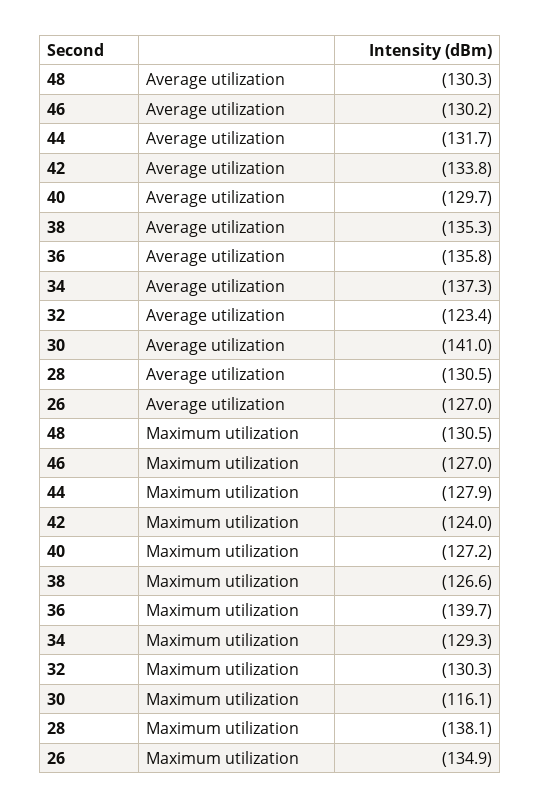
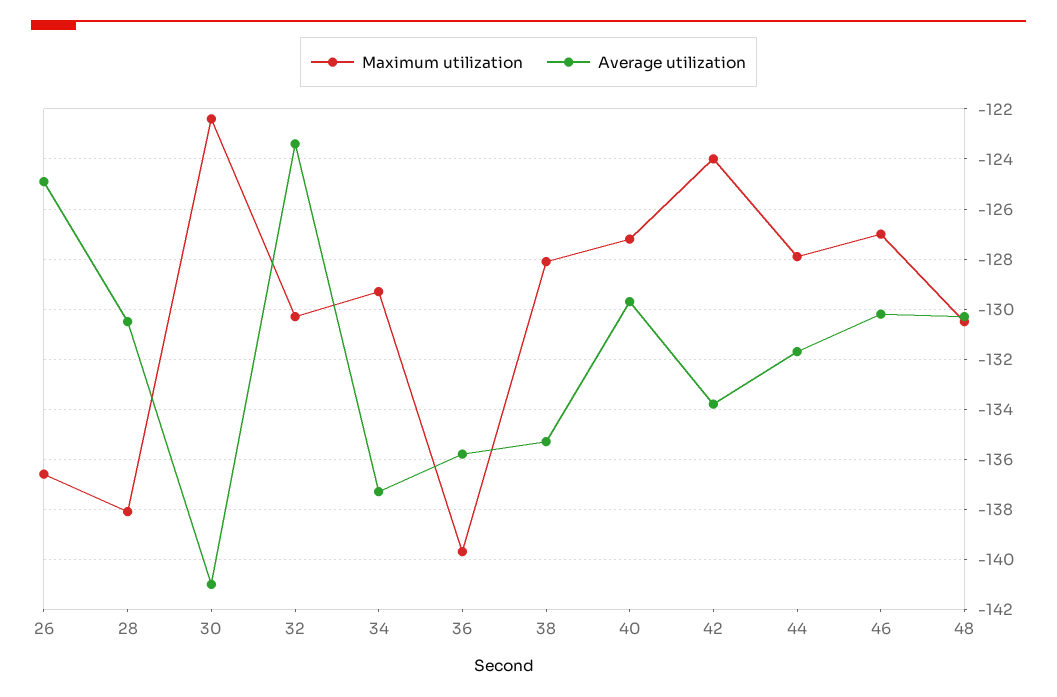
  {
    "Average utilization": {
      "48": -130.3,
      "46": -130.2,
      "44": -131.7,
      "42": -133.8,
      "40": -129.7,
      "38": -135.3,
      "36": -135.8,
      "34": -137.3,
      "32": -123.4,
      "30": -141,
      "28": -130.5,
-     "26": -127
+     "26": -125
    },
    "Maximum utilization": {
      "48": -130.5,
      "46": -127,
      "44": -127.9,
      "42": -124,
      "40": -127.2,
-     "38": -126.6,
+     "38": -128,
      "36": -139.7,
      "34": -129.3,
      "32": -130.3,
-     "30": -116.1,
+     "30": -122.5,
      "28": -138.1,
-     "26": -134.9
+     "26": -136.5
    }
  }

